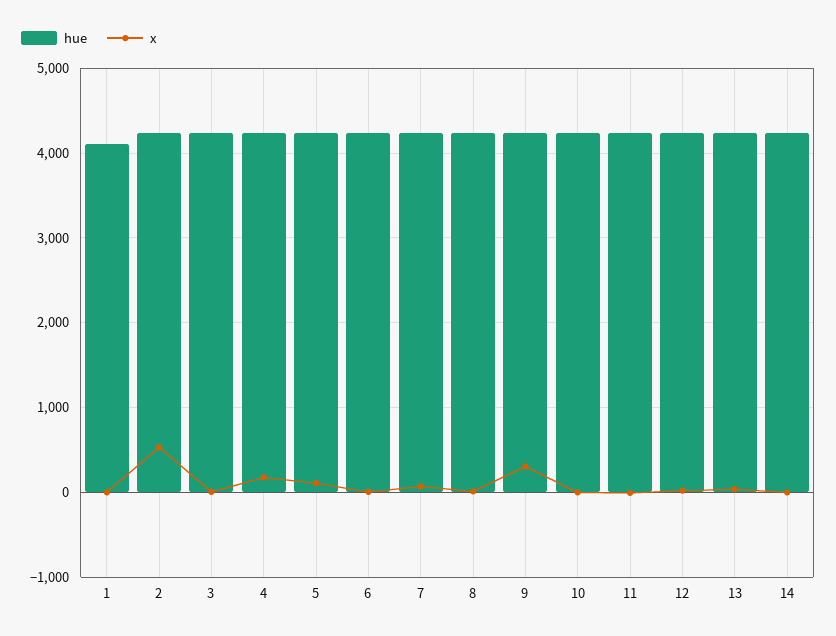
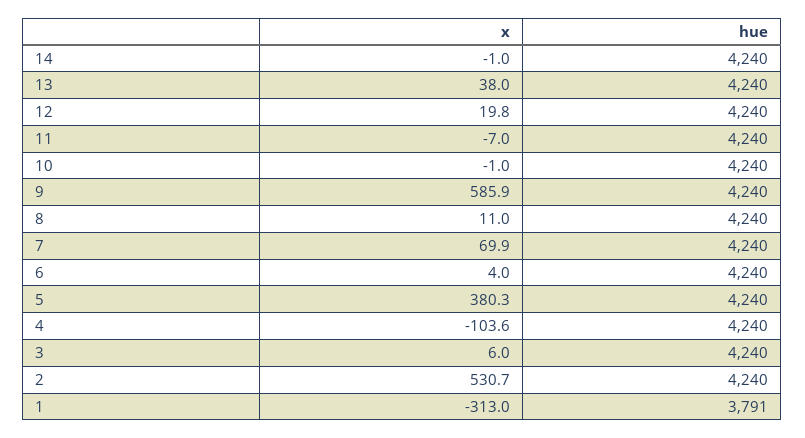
  {
    "hue": {
-     "1": 4100,
+     "1": 3791,
      "2": 4240,
      "3": 4240,
      "4": 4240,
      "5": 4240,
      "6": 4240,
      "7": 4240,
      "8": 4240,
      "9": 4240,
      "10": 4240,
      "11": 4240,
      "12": 4240,
      "13": 4240,
      "14": 4240
    },
    "x": {
-     "1": 0,
+     "1": -313,
      "2": 530.7,
      "3": 6,
-     "4": 200,
+     "4": -103.6,
-     "5": 100,
+     "5": 380.3,
      "6": 4,
      "7": 69.9,
      "8": 11,
-     "9": 300,
+     "9": 585.9,
      "10": -1,
      "11": -7,
      "12": 19.8,
      "13": 38,
      "14": -1
    }
  }

